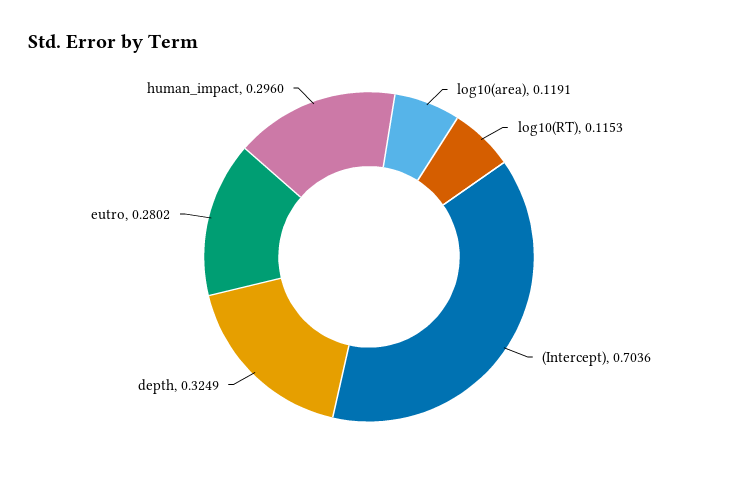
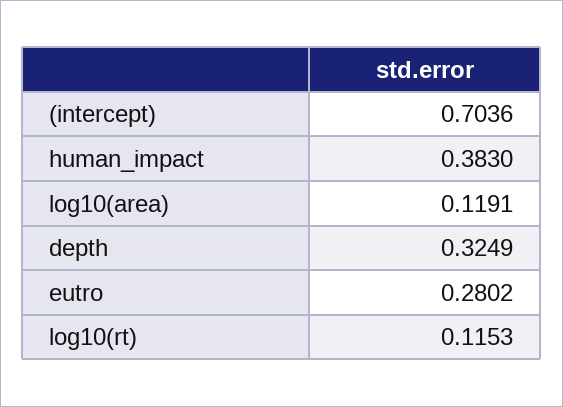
  {
    "log10(area)": 0.1191,
    "log10(RT)": 0.1153,
    "(Intercept)": 0.7036,
    "depth": 0.3249,
    "eutro": 0.2802,
-   "human_impact": 0.296
+   "human_impact": 0.383
  }

